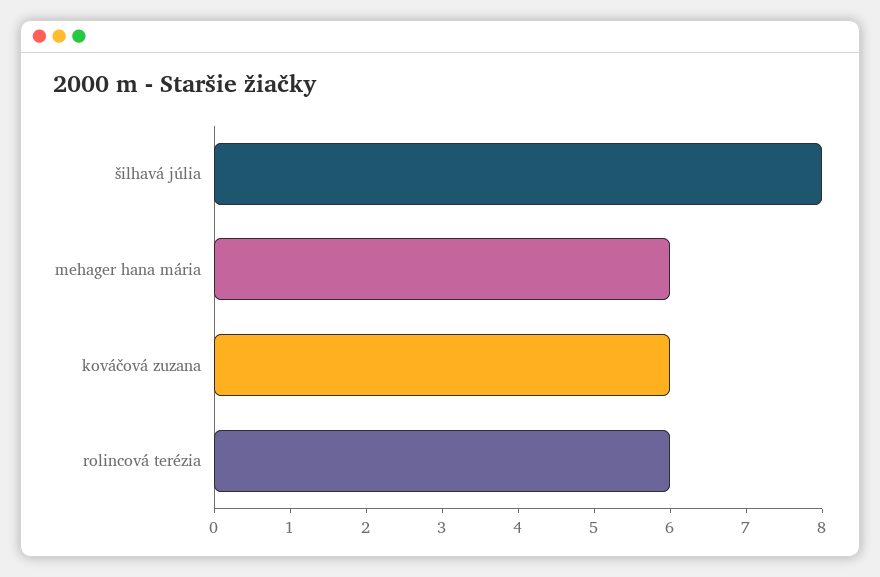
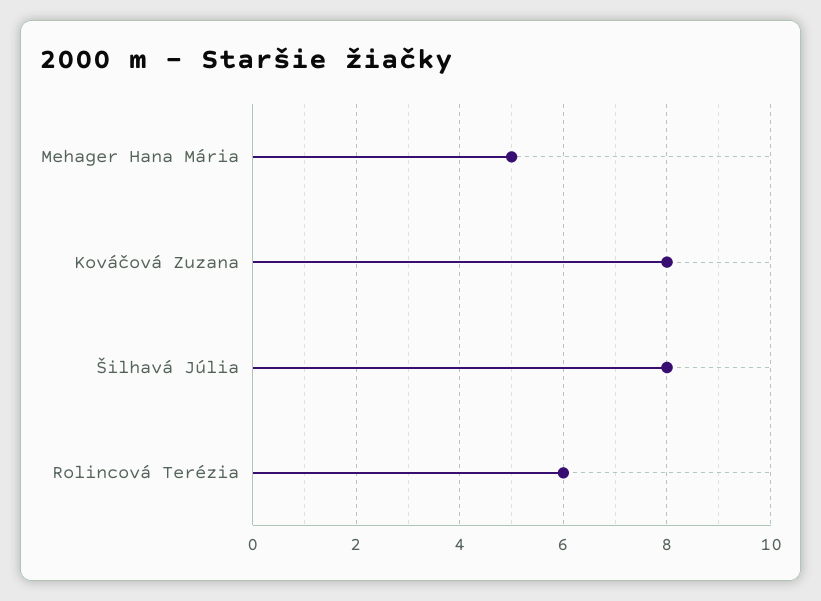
  {
    "šilhavá júlia": 8,
-   "mehager hana mária": 6,
+   "mehager hana mária": 5,
-   "kováčová zuzana": 6,
+   "kováčová zuzana": 8,
    "rolincová terézia": 6
  }

